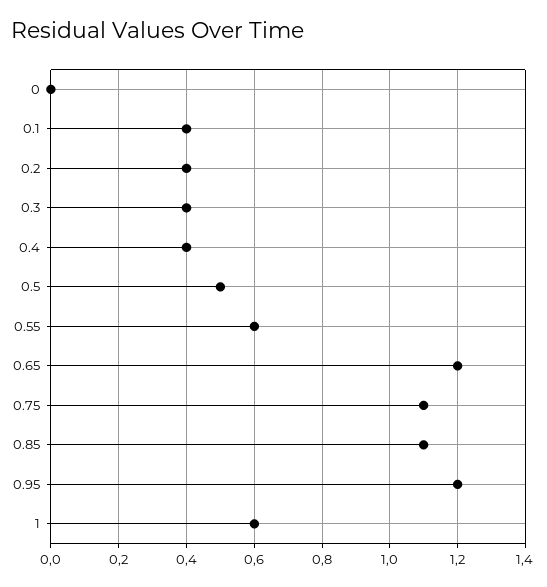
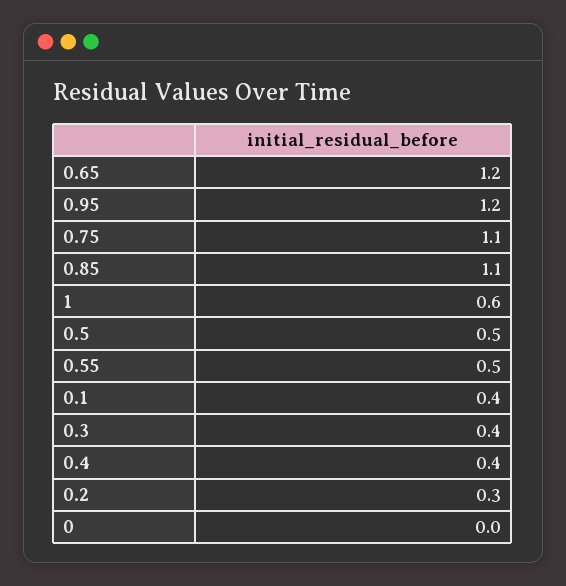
  {
    "0": 0,
    "0.1": 0.4,
-   "0.2": 0.4,
+   "0.2": 0.3,
    "0.3": 0.4,
    "0.4": 0.4,
    "0.5": 0.5,
-   "0.55": 0.6,
+   "0.55": 0.5,
    "0.65": 1.2,
    "0.75": 1.1,
    "0.85": 1.1,
    "0.95": 1.2,
    "1": 0.6
  }

